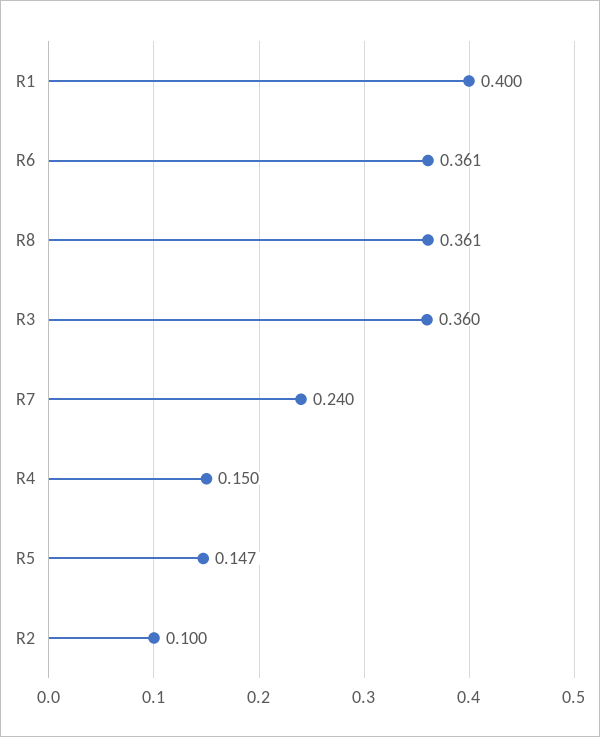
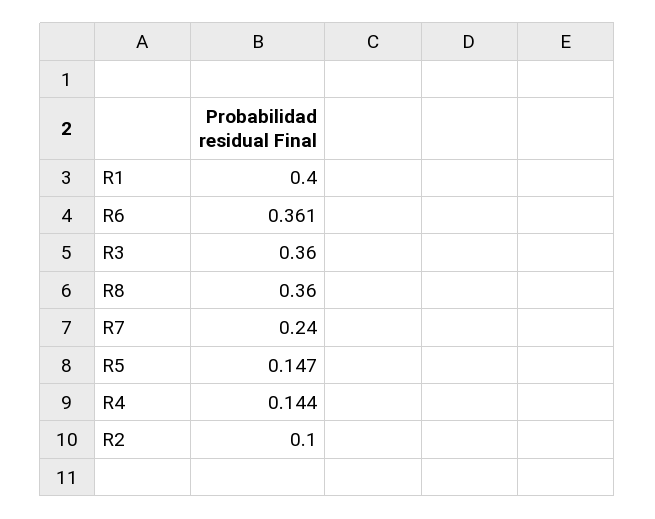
  {
    "R1": 0.4,
    "R6": 0.361,
-   "R8": 0.361,
+   "R8": 0.36,
    "R3": 0.36,
    "R7": 0.24,
-   "R4": 0.15,
+   "R4": 0.144,
    "R5": 0.147,
    "R2": 0.1
  }

